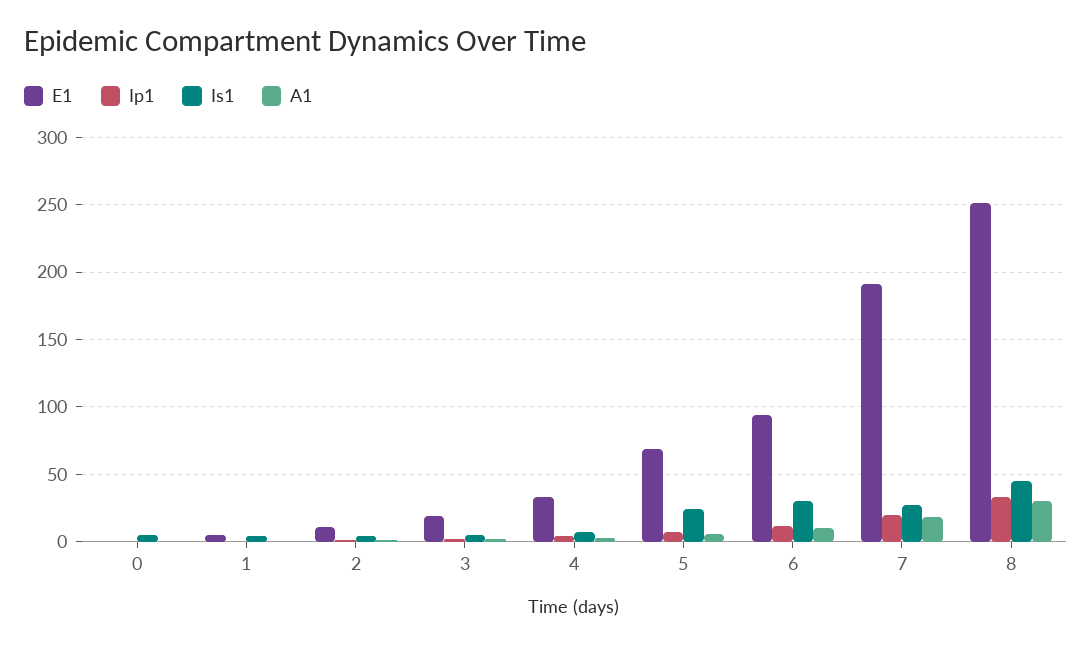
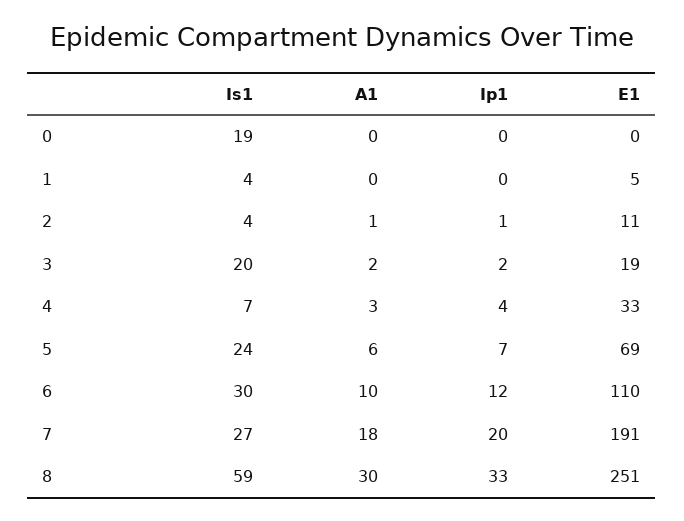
  {
    "E1": {
      "0": 0,
      "1": 5,
      "2": 11,
      "3": 19,
      "4": 33,
      "5": 69,
-     "6": 95,
+     "6": 110,
      "7": 191,
      "8": 251
    },
    "Ip1": {
      "0": 0,
      "1": 0,
      "2": 1,
      "3": 2,
      "4": 4,
      "5": 7,
      "6": 12,
      "7": 20,
      "8": 33
    },
    "Is1": {
-     "0": 5,
+     "0": 19,
      "1": 4,
      "2": 4,
-     "3": 5,
+     "3": 20,
      "4": 7,
      "5": 24,
      "6": 30,
      "7": 27,
-     "8": 45
+     "8": 59
    },
    "A1": {
      "0": 0,
      "1": 0,
      "2": 1,
      "3": 2,
      "4": 3,
      "5": 6,
      "6": 10,
      "7": 18,
      "8": 30
    }
  }

